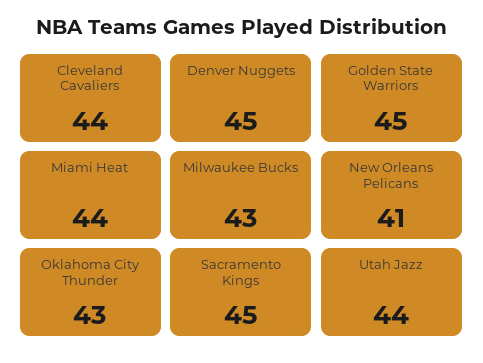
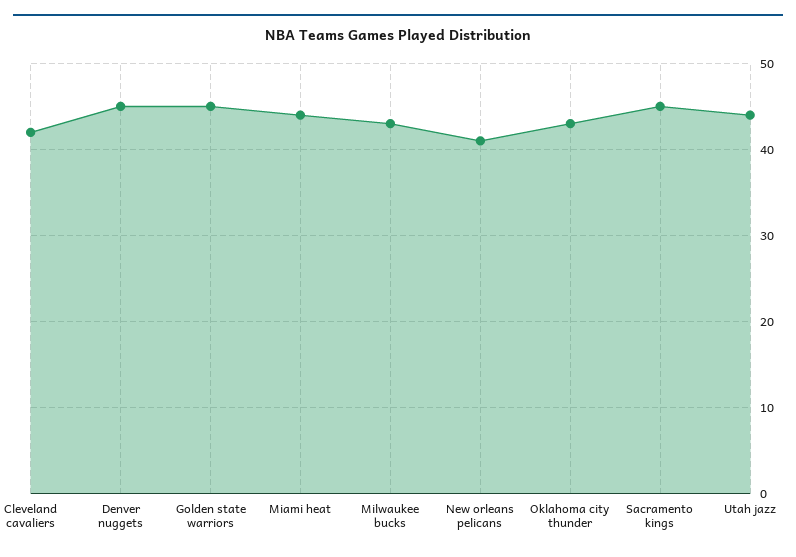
  {
-   "Cleveland Cavaliers": 44,
+   "Cleveland Cavaliers": 42,
    "Denver Nuggets": 45,
    "Golden State Warriors": 45,
    "Miami Heat": 44,
    "Milwaukee Bucks": 43,
    "New Orleans Pelicans": 41,
    "Oklahoma City Thunder": 43,
    "Sacramento Kings": 45,
    "Utah Jazz": 44
  }

